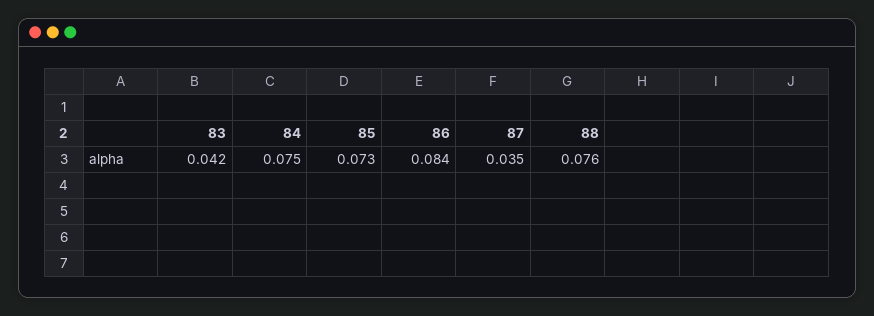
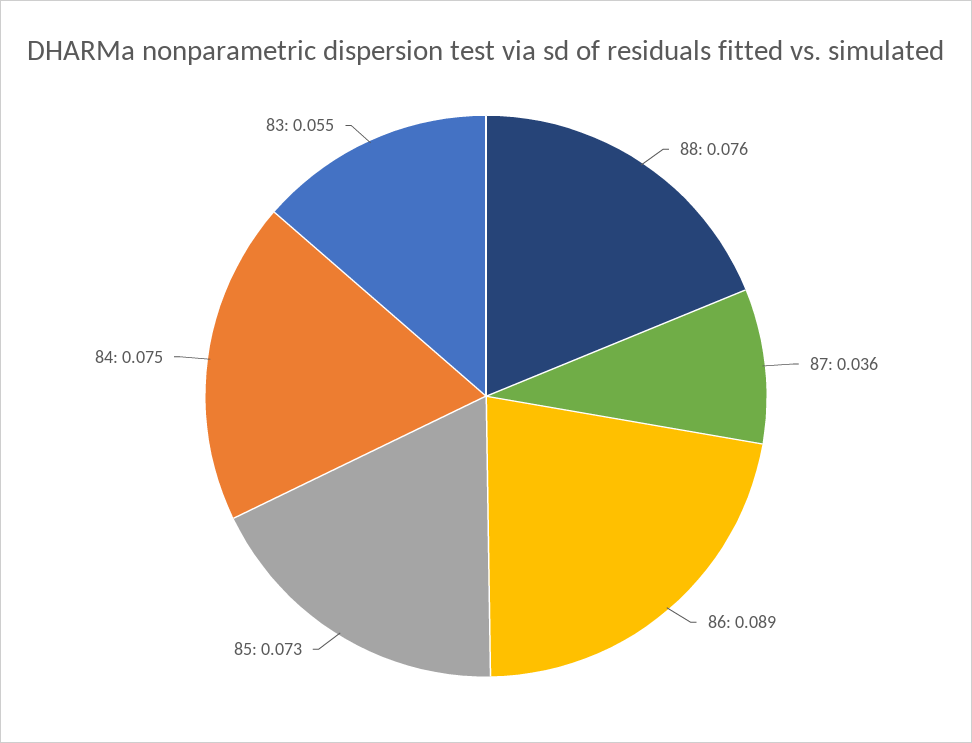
  {
-   "83": 0.042,
+   "83": 0.055,
    "84": 0.075,
    "85": 0.073,
-   "86": 0.084,
+   "86": 0.089,
-   "87": 0.035,
+   "87": 0.036,
    "88": 0.076
  }

